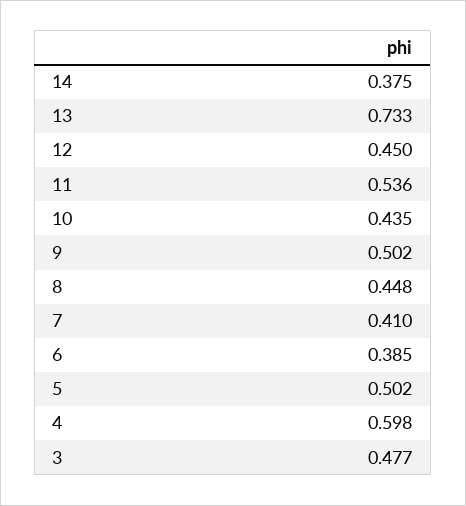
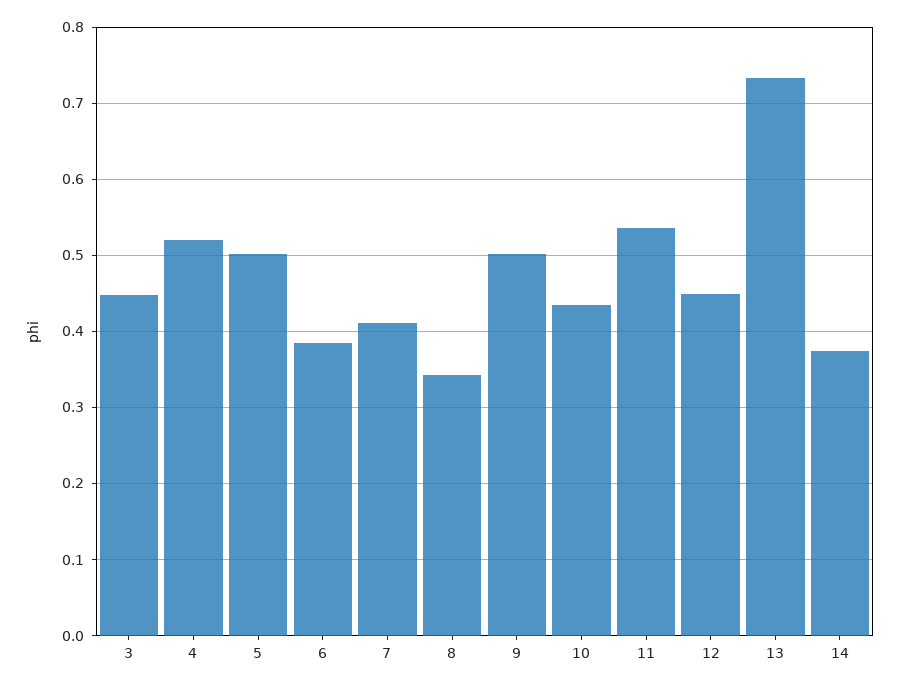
  {
    "14": 0.375,
    "13": 0.733,
    "12": 0.45,
    "11": 0.536,
    "10": 0.435,
    "9": 0.502,
-   "8": 0.448,
+   "8": 0.34,
    "7": 0.41,
    "6": 0.385,
    "5": 0.502,
-   "4": 0.598,
+   "4": 0.52,
-   "3": 0.477
+   "3": 0.45
  }

